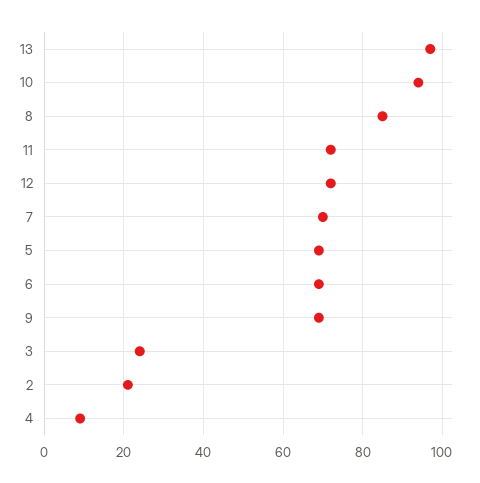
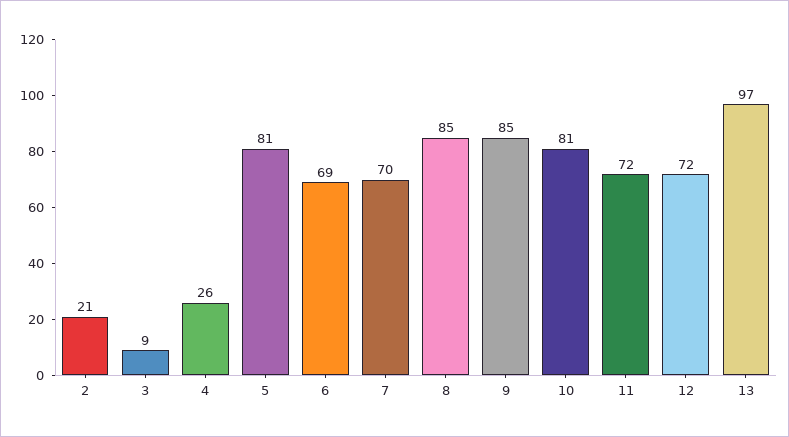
  {
    "13": 97,
-   "10": 95,
+   "10": 81,
    "8": 85,
    "11": 72,
    "12": 72,
    "7": 70,
-   "5": 70,
+   "5": 81,
    "6": 69,
-   "9": 70,
+   "9": 85,
-   "3": 25,
+   "3": 9,
    "2": 21,
-   "4": 10
+   "4": 26
  }

